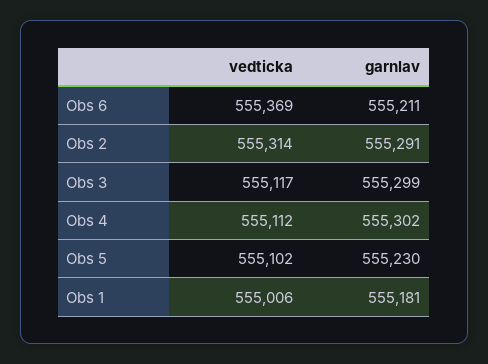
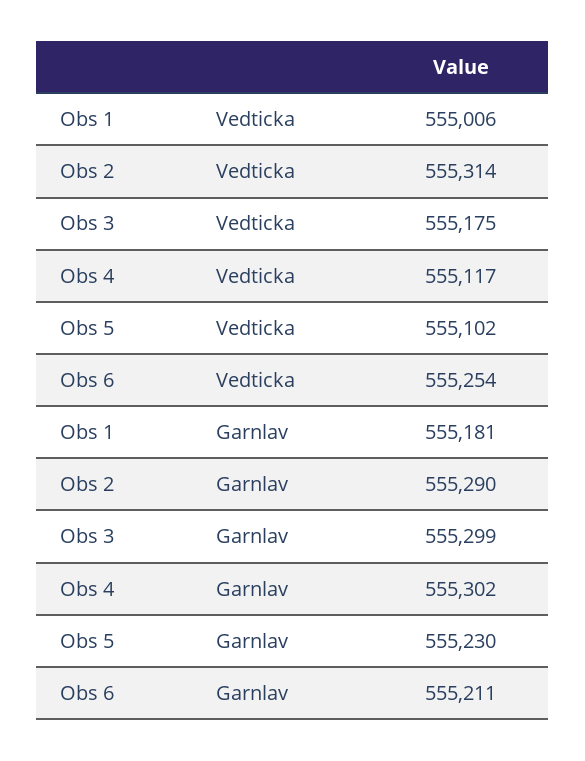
  {
    "vedticka": {
-     "Obs 6": 555369,
+     "Obs 6": 555254,
      "Obs 2": 555314,
-     "Obs 3": 555117,
+     "Obs 3": 555175,
-     "Obs 4": 555112,
+     "Obs 4": 555117,
      "Obs 5": 555102,
      "Obs 1": 555006
    },
    "garnlav": {
      "Obs 6": 555211,
-     "Obs 2": 555291,
+     "Obs 2": 555290,
      "Obs 3": 555299,
      "Obs 4": 555302,
      "Obs 5": 555230,
      "Obs 1": 555181
    }
  }

